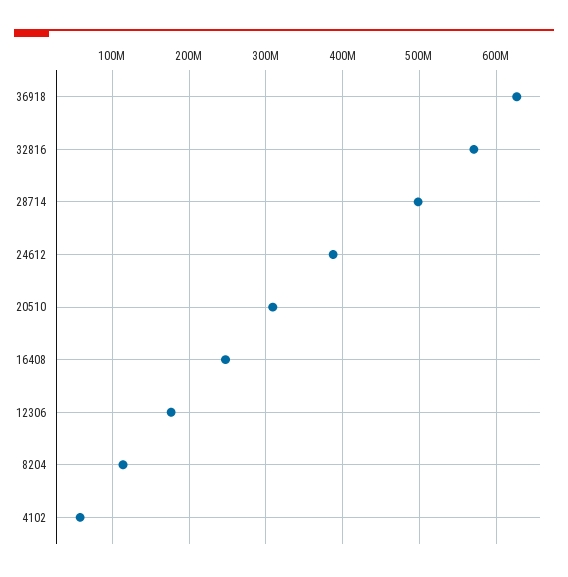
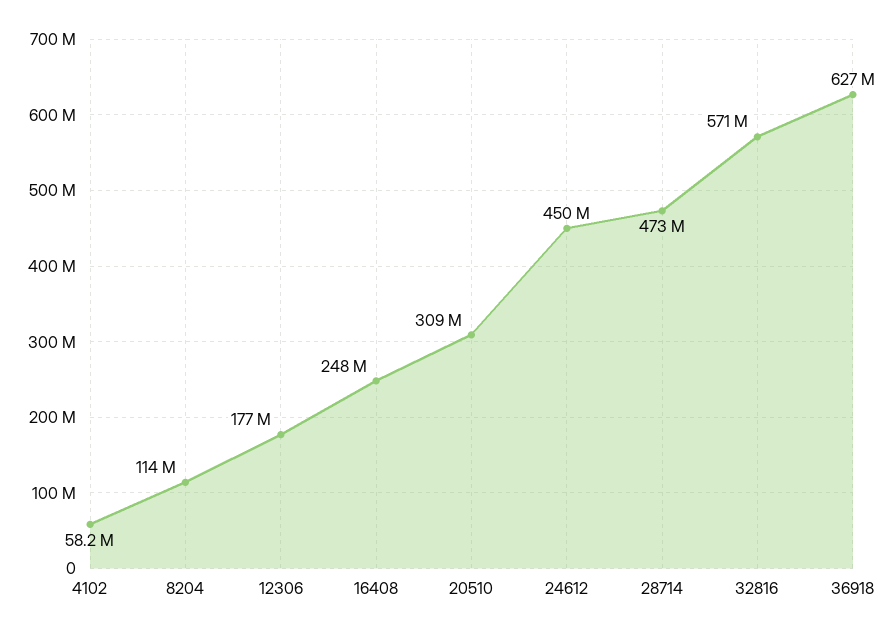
  {
    "36918": 627000000,
    "32816": 571000000,
-   "28714": 500000000,
+   "28714": 473000000,
-   "24612": 390000000,
+   "24612": 450000000,
    "20510": 309000000,
    "16408": 248000000,
    "12306": 177000000,
    "8204": 114000000,
    "4102": 58200000
  }

